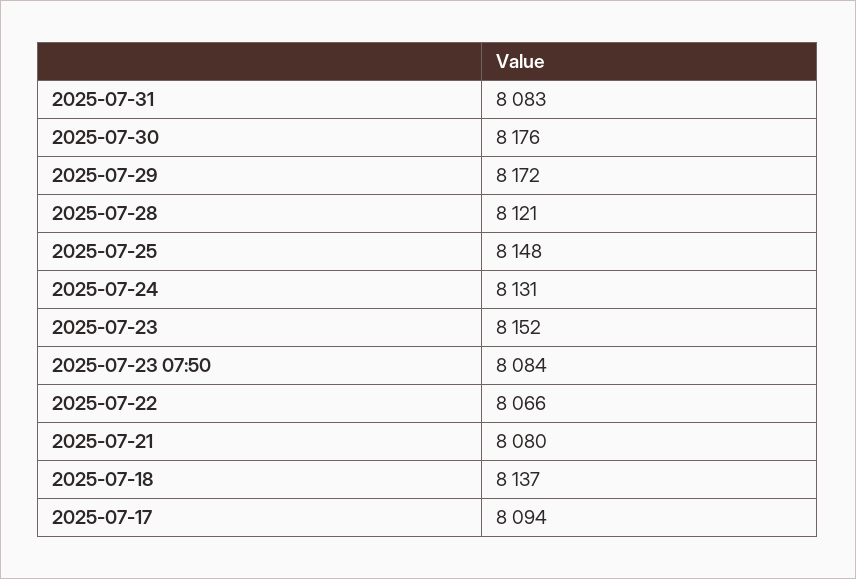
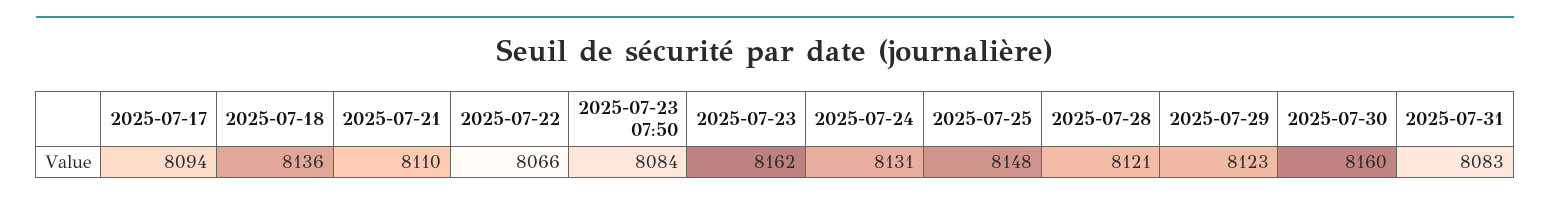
  {
    "2025-07-31": 8083,
-   "2025-07-30": 8176,
+   "2025-07-30": 8160,
-   "2025-07-29": 8172,
+   "2025-07-29": 8123,
    "2025-07-28": 8121,
    "2025-07-25": 8148,
    "2025-07-24": 8131,
-   "2025-07-23": 8152,
+   "2025-07-23": 8162,
    "2025-07-23 07:50": 8084,
    "2025-07-22": 8066,
-   "2025-07-21": 8080,
+   "2025-07-21": 8110,
-   "2025-07-18": 8137,
+   "2025-07-18": 8136,
    "2025-07-17": 8094
  }

